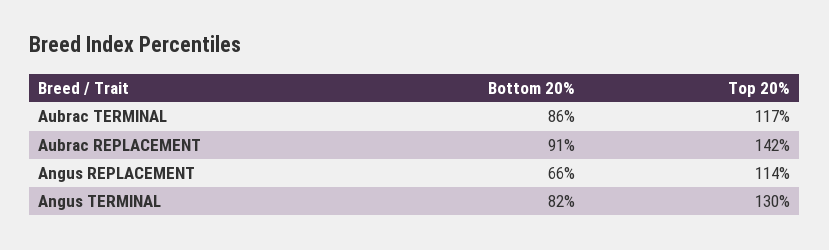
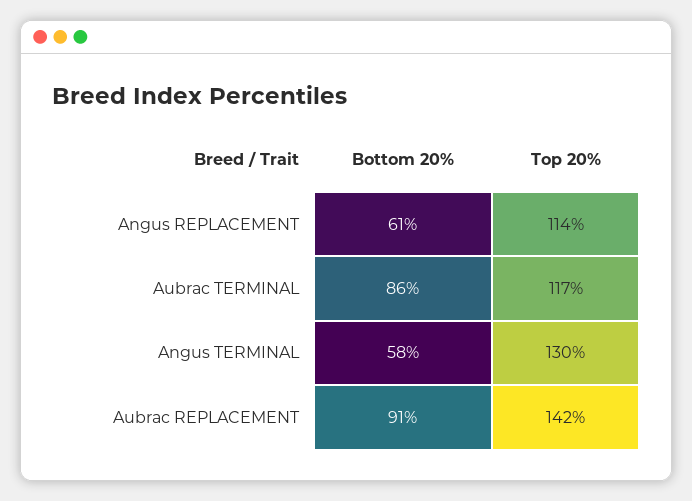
  {
    "Bottom 20%": {
      "Aubrac TERMINAL": 86,
      "Aubrac REPLACEMENT": 91,
-     "Angus REPLACEMENT": 66,
+     "Angus REPLACEMENT": 61,
-     "Angus TERMINAL": 82
+     "Angus TERMINAL": 58
    },
    "Top 20%": {
      "Aubrac TERMINAL": 117,
      "Aubrac REPLACEMENT": 142,
      "Angus REPLACEMENT": 114,
      "Angus TERMINAL": 130
    }
  }

